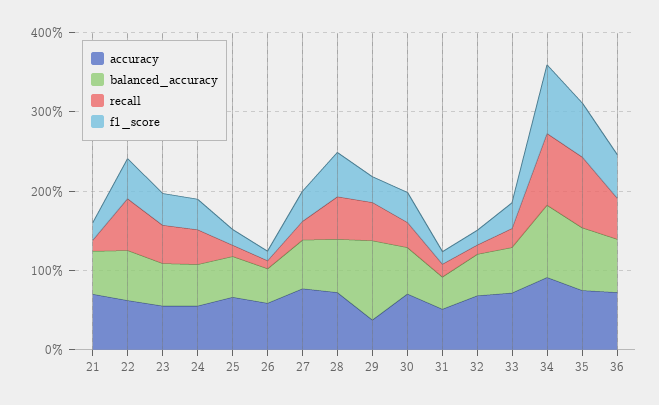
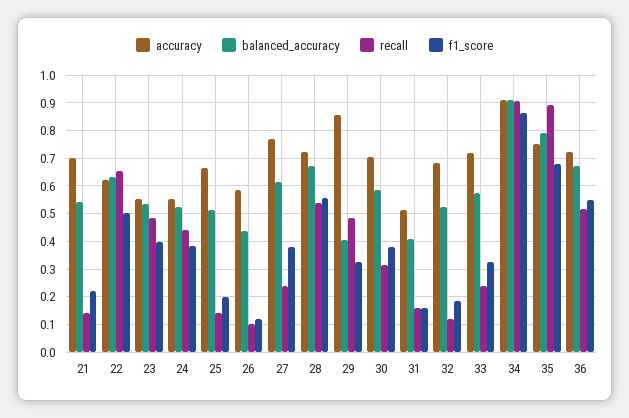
  {
    "accuracy": {
      "21": 0.7,
      "22": 0.625,
      "23": 0.55,
      "24": 0.55,
      "25": 0.675,
      "26": 0.575,
      "27": 0.775,
      "28": 0.725,
-     "29": 0.4,
+     "29": 0.85,
      "30": 0.7,
      "31": 0.5,
      "32": 0.675,
      "33": 0.725,
      "34": 0.9,
      "35": 0.75,
      "36": 0.725
    },
    "balanced_accuracy": {
      "21": 0.55,
      "22": 0.625,
      "23": 0.525,
      "24": 0.525,
      "25": 0.525,
      "26": 0.45,
      "27": 0.625,
      "28": 0.675,
-     "29": 1,
+     "29": 0.4,
      "30": 0.575,
      "31": 0.4,
      "32": 0.525,
      "33": 0.575,
      "34": 0.9,
      "35": 0.8,
      "36": 0.675
    },
    "recall": {
      "21": 0.15,
      "22": 0.65,
      "23": 0.475,
      "24": 0.45,
      "25": 0.15,
      "26": 0.1,
      "27": 0.25,
      "28": 0.525,
      "29": 0.475,
      "30": 0.325,
      "31": 0.15,
      "32": 0.125,
      "33": 0.25,
      "34": 0.9,
      "35": 0.9,
      "36": 0.525
    },
    "f1_score": {
      "21": 0.225,
      "22": 0.5,
      "23": 0.4,
      "24": 0.375,
      "25": 0.2,
      "26": 0.125,
      "27": 0.375,
      "28": 0.55,
      "29": 0.325,
      "30": 0.375,
      "31": 0.15,
      "32": 0.175,
      "33": 0.325,
      "34": 0.875,
      "35": 0.675,
      "36": 0.55
    }
  }

